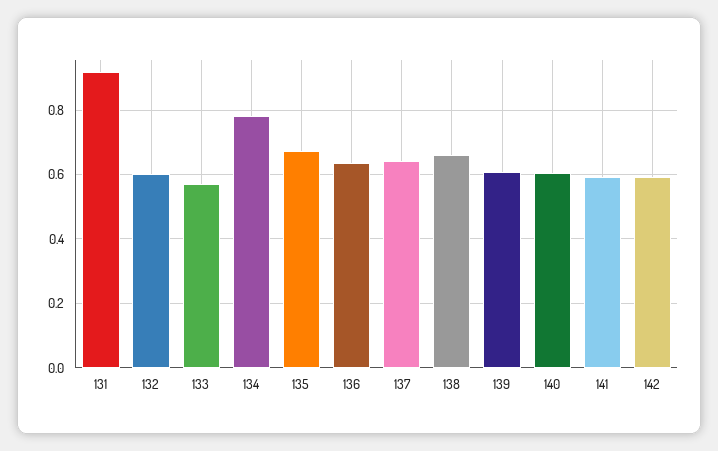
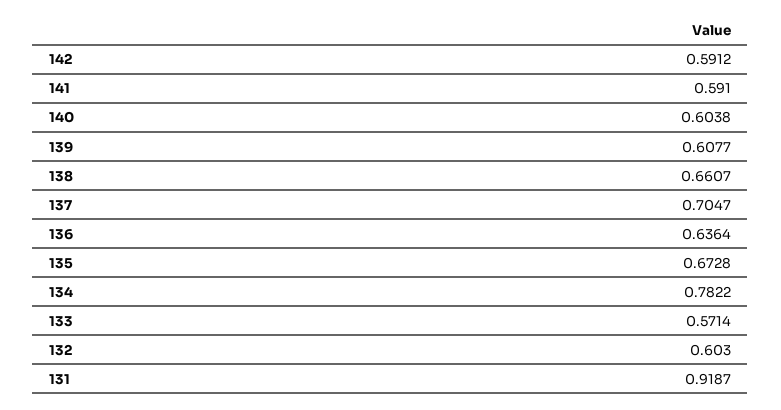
  {
    "131": 0.9187,
    "132": 0.603,
    "133": 0.5714,
    "134": 0.7822,
    "135": 0.6728,
    "136": 0.6364,
-   "137": 0.64,
+   "137": 0.7047,
    "138": 0.6607,
    "139": 0.6077,
    "140": 0.6038,
    "141": 0.591,
    "142": 0.5912
  }

